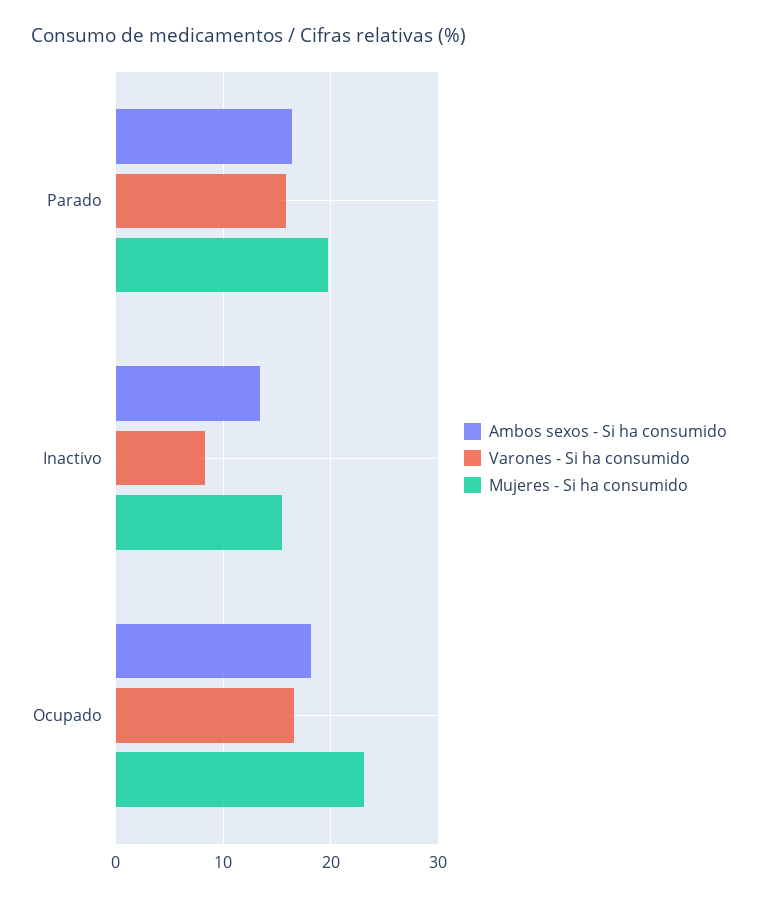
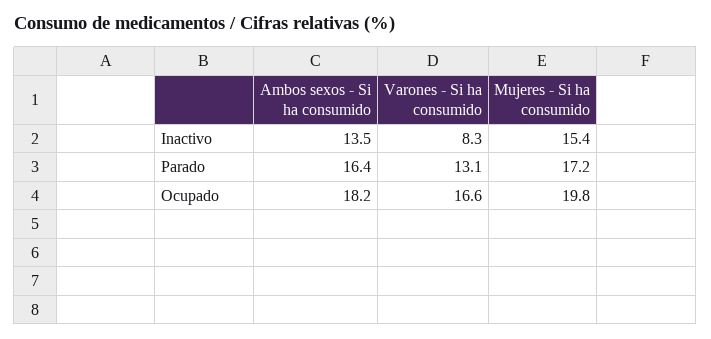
  {
    "Ambos sexos - Si ha consumido": {
      "Parado": 16.4,
      "Inactivo": 13.5,
      "Ocupado": 18.2
    },
    "Varones - Si ha consumido": {
-     "Parado": 16,
+     "Parado": 13.1,
      "Inactivo": 8.3,
      "Ocupado": 16.6
    },
    "Mujeres - Si ha consumido": {
-     "Parado": 20,
+     "Parado": 17.2,
      "Inactivo": 15.4,
-     "Ocupado": 23
+     "Ocupado": 19.8
    }
  }

